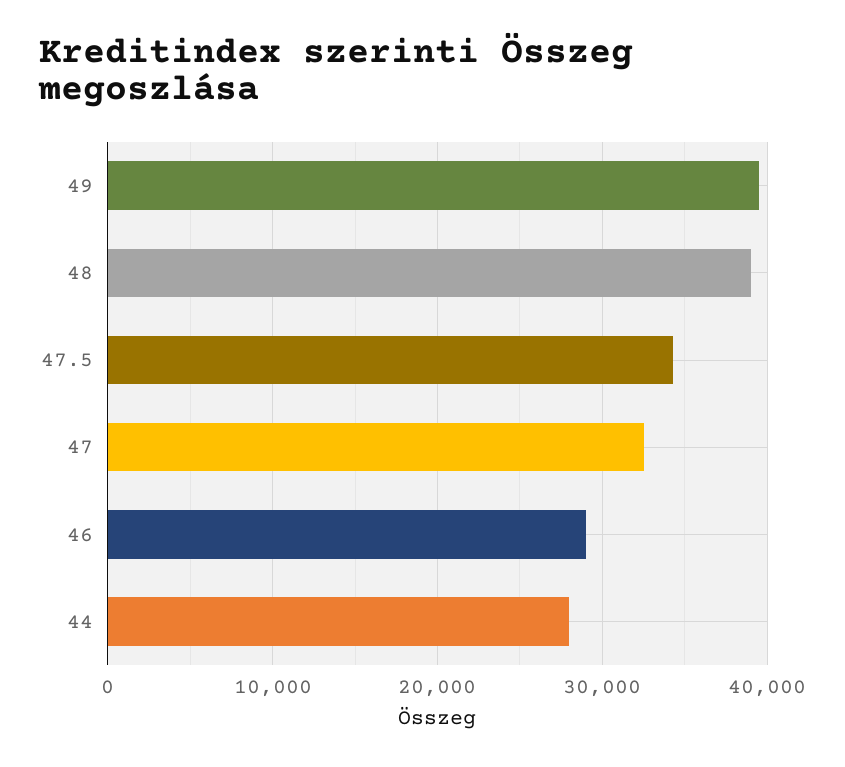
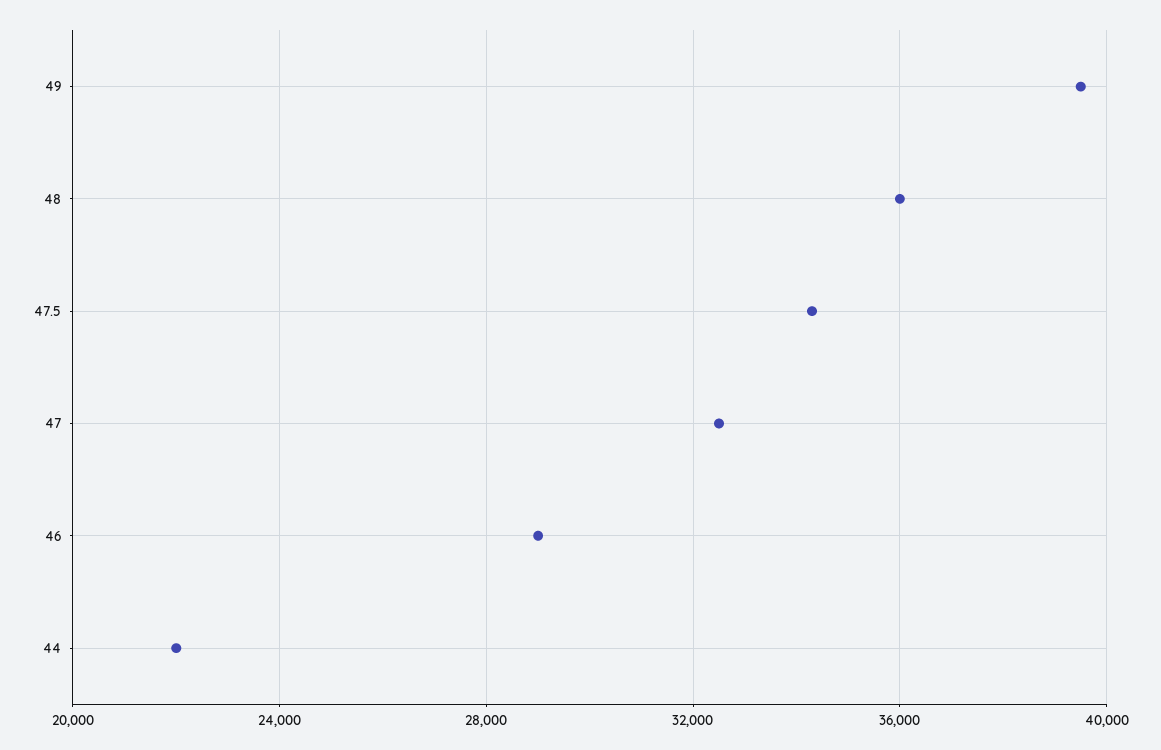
  {
    "49": 39500,
-   "48": 39000,
+   "48": 36000,
    "47.5": 34500,
    "47": 32500,
    "46": 29000,
-   "44": 28000
+   "44": 22000
  }

